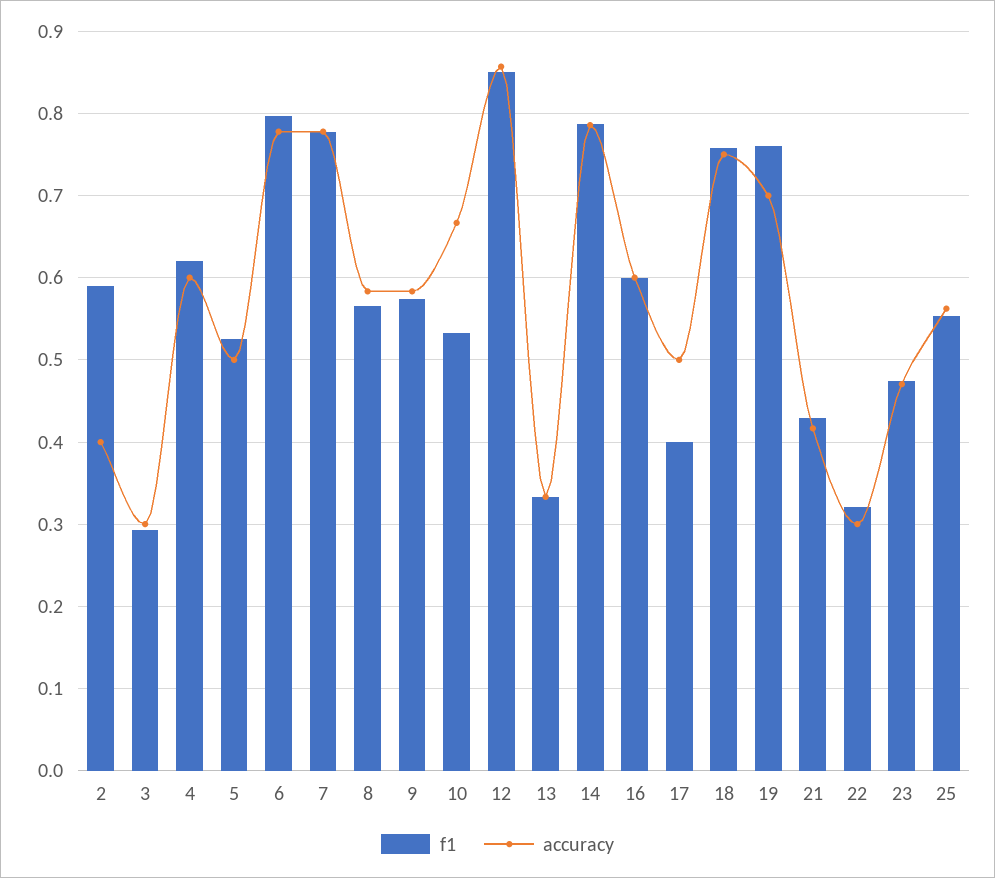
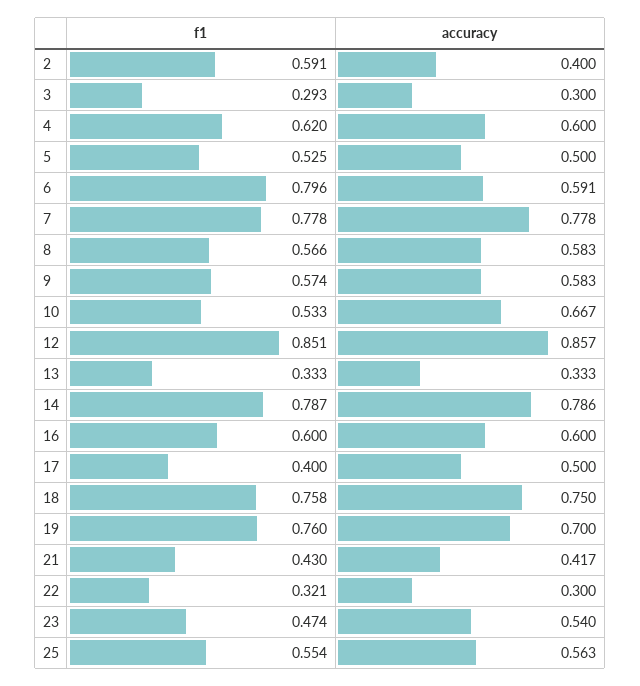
  {
    "f1": {
      "2": 0.591,
      "3": 0.293,
      "4": 0.62,
      "5": 0.525,
      "6": 0.796,
      "7": 0.778,
      "8": 0.566,
      "9": 0.574,
      "10": 0.533,
      "12": 0.851,
      "13": 0.333,
      "14": 0.787,
      "16": 0.6,
      "17": 0.4,
      "18": 0.758,
      "19": 0.76,
      "21": 0.43,
      "22": 0.321,
      "23": 0.474,
      "25": 0.554
    },
    "accuracy": {
      "2": 0.4,
      "3": 0.3,
      "4": 0.6,
      "5": 0.5,
-     "6": 0.78,
+     "6": 0.591,
      "7": 0.778,
      "8": 0.583,
      "9": 0.583,
      "10": 0.667,
      "12": 0.857,
      "13": 0.333,
      "14": 0.786,
      "16": 0.6,
      "17": 0.5,
      "18": 0.75,
      "19": 0.7,
      "21": 0.417,
      "22": 0.3,
-     "23": 0.47,
+     "23": 0.54,
      "25": 0.563
    }
  }

